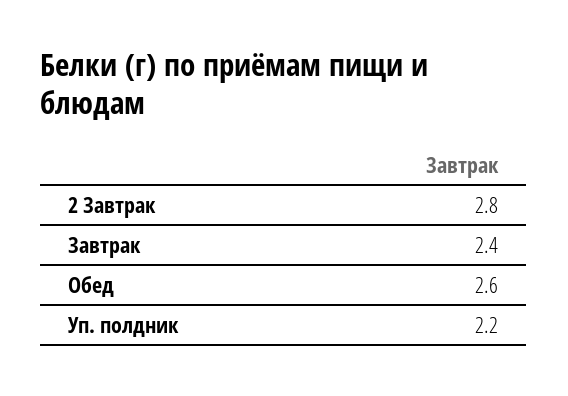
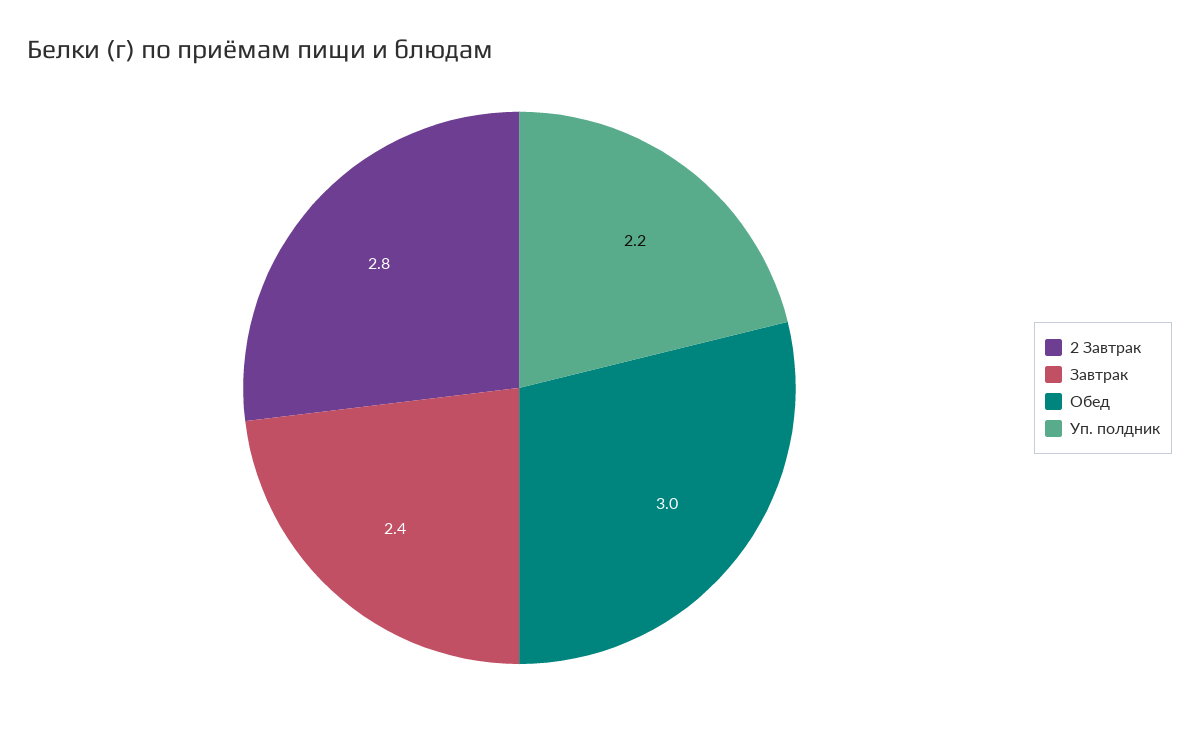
  {
    "2 Завтрак": 2.8,
    "Завтрак": 2.4,
-   "Обед": 2.6,
+   "Обед": 3,
    "Уп. полдник": 2.2
  }

